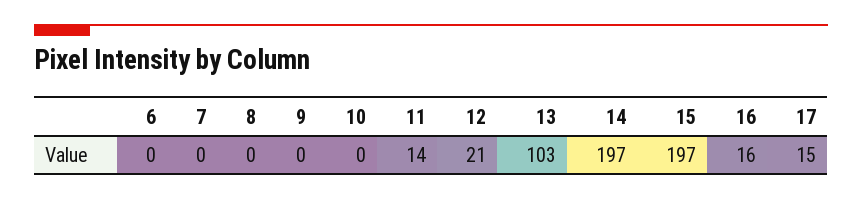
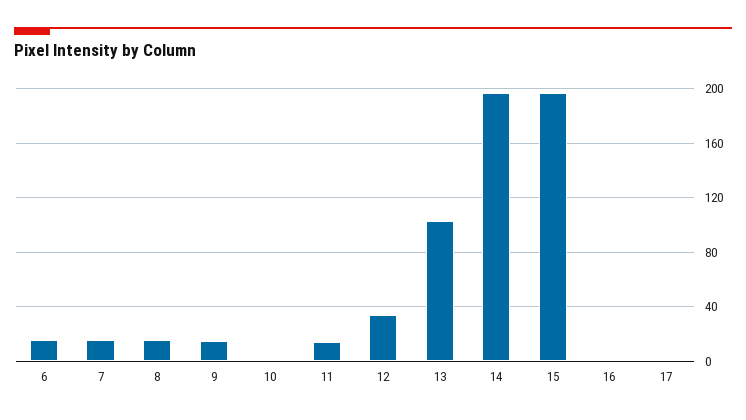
  {
-   "6": 0,
+   "6": 15,
-   "7": 0,
+   "7": 15,
-   "8": 0,
+   "8": 15,
-   "9": 0,
+   "9": 15,
    "10": 0,
    "11": 14,
-   "12": 21,
+   "12": 35,
    "13": 103,
    "14": 197,
    "15": 197,
-   "16": 16,
+   "16": 0,
-   "17": 15
+   "17": 0
  }

